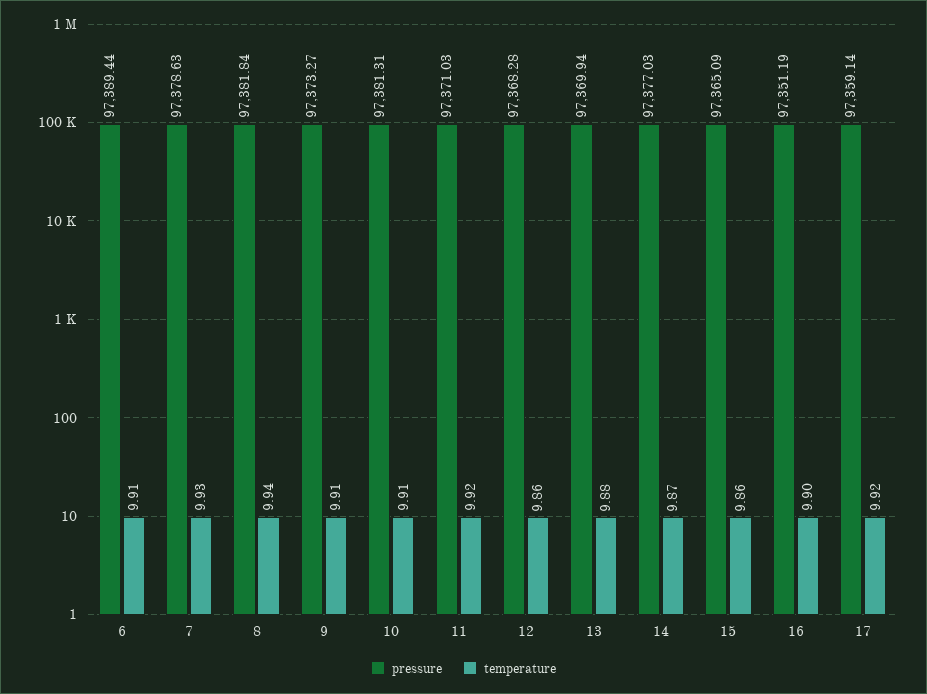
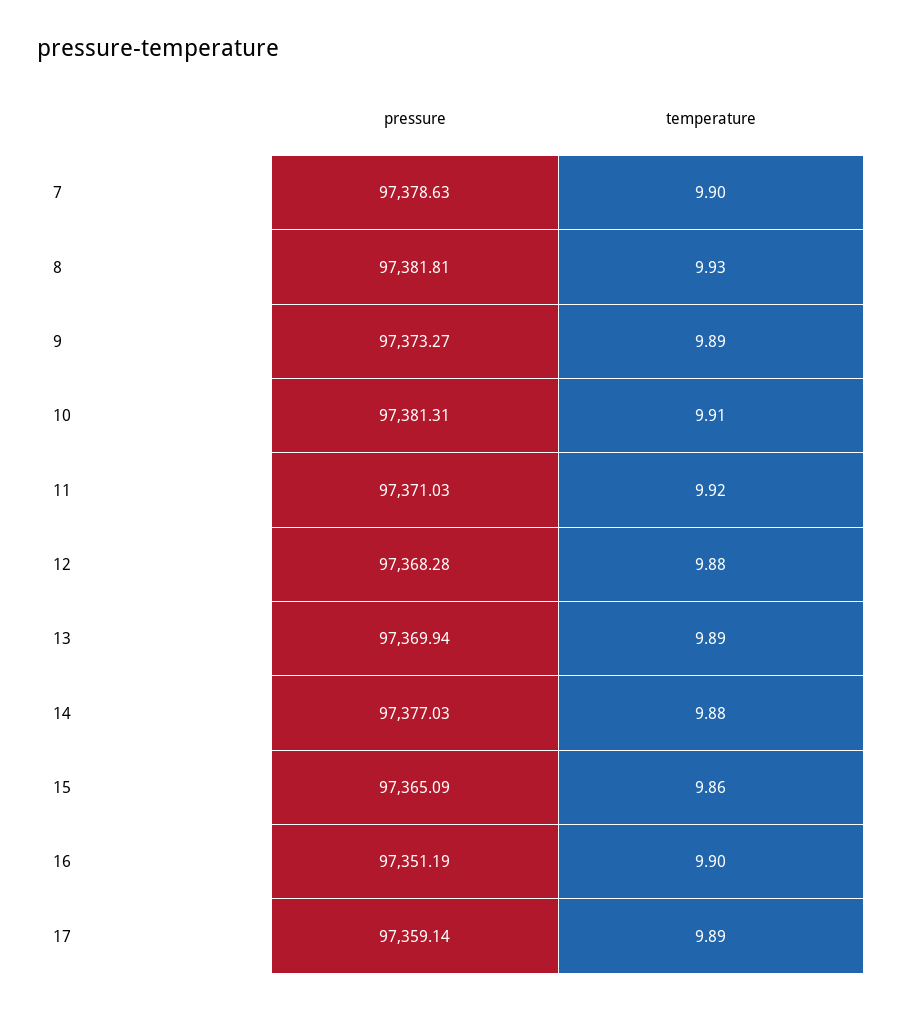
  {
    "pressure": {
-     "6": 97389.44,
      "7": 97378.63,
-     "8": 97381.84,
+     "8": 97381.81,
      "9": 97373.27,
      "10": 97381.31,
      "11": 97371.03,
      "12": 97368.28,
      "13": 97369.94,
      "14": 97377.03,
      "15": 97365.09,
      "16": 97351.19,
      "17": 97359.14
    },
    "temperature": {
-     "6": 9.91,
-     "7": 9.93,
+     "7": 9.9,
-     "8": 9.94,
+     "8": 9.93,
-     "9": 9.91,
+     "9": 9.89,
      "10": 9.91,
      "11": 9.92,
-     "12": 9.86,
+     "12": 9.88,
-     "13": 9.88,
+     "13": 9.89,
-     "14": 9.87,
+     "14": 9.88,
      "15": 9.86,
      "16": 9.9,
-     "17": 9.92
+     "17": 9.89
    }
  }

